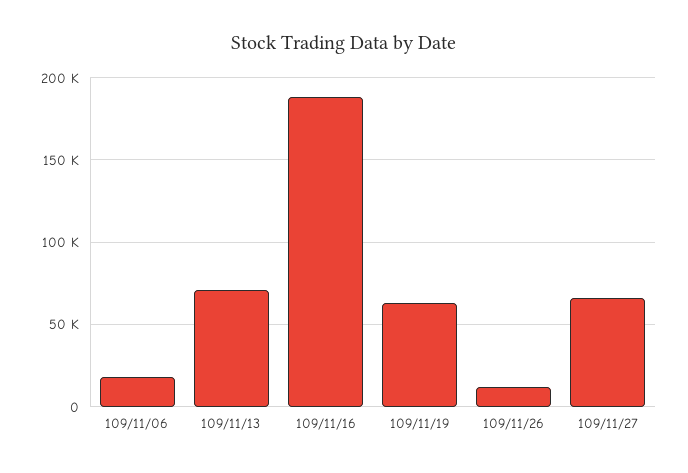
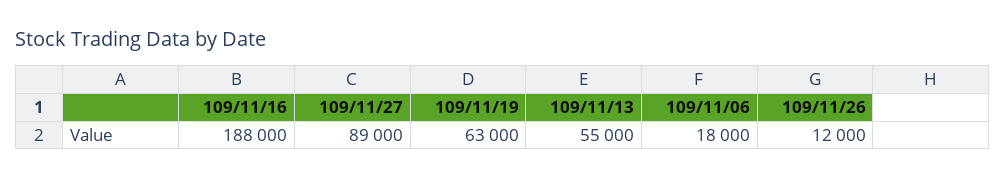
  {
    "109/11/06": 18000,
-   "109/11/13": 70000,
+   "109/11/13": 55000,
    "109/11/16": 188000,
    "109/11/19": 63000,
    "109/11/26": 12000,
-   "109/11/27": 65000
+   "109/11/27": 89000
  }

